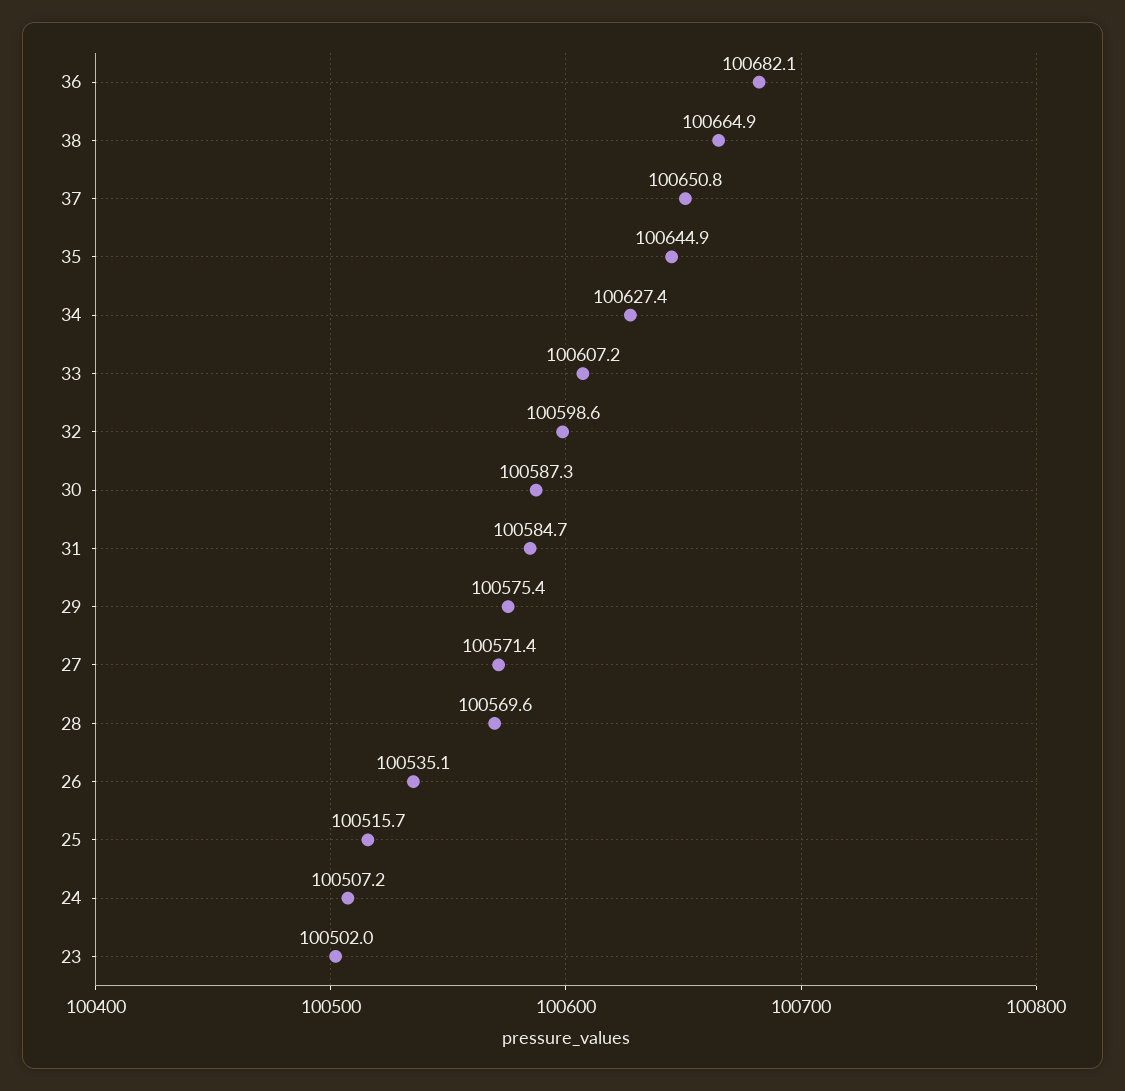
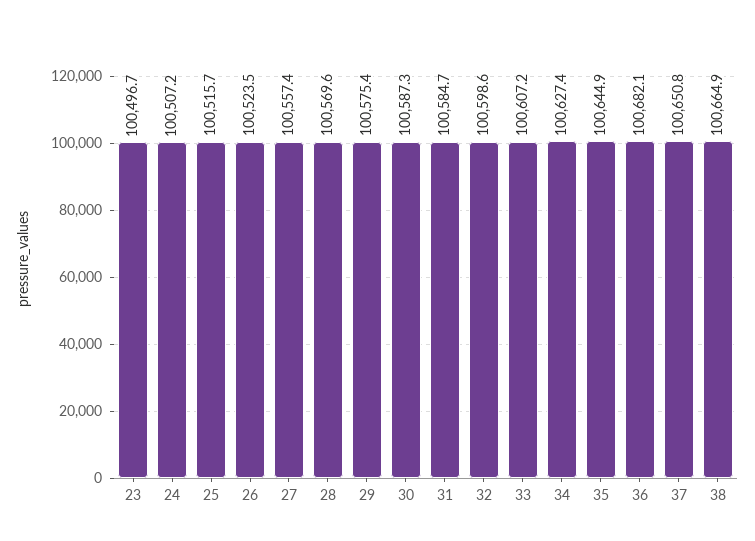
  {
    "36": 100682.1,
    "38": 100664.9,
    "37": 100650.8,
    "35": 100644.9,
    "34": 100627.4,
    "33": 100607.2,
    "32": 100598.6,
    "30": 100587.3,
    "31": 100584.7,
    "29": 100575.4,
-   "27": 100571.4,
+   "27": 100557.4,
    "28": 100569.6,
-   "26": 100535.1,
+   "26": 100523.5,
    "25": 100515.7,
    "24": 100507.2,
-   "23": 100502
+   "23": 100496.7
  }

